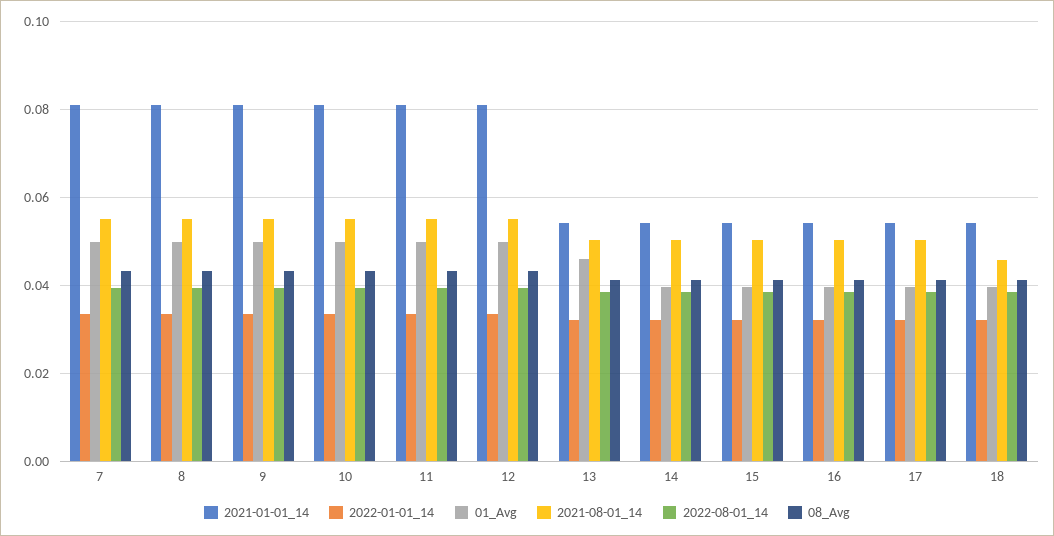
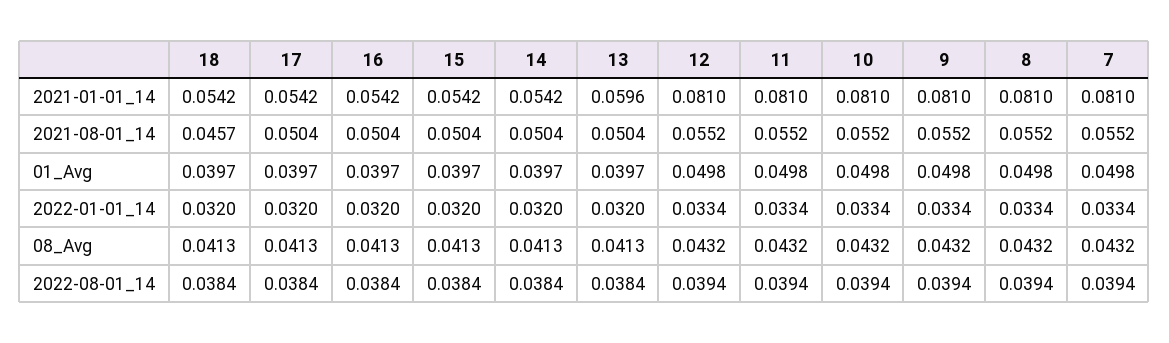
  {
    "2021-01-01_14": {
      "7": 0.081,
      "8": 0.081,
      "9": 0.081,
      "10": 0.081,
      "11": 0.081,
      "12": 0.081,
-     "13": 0.054,
+     "13": 0.0596,
      "14": 0.0542,
      "15": 0.0542,
      "16": 0.0542,
      "17": 0.0542,
      "18": 0.0542
    },
    "2022-01-01_14": {
      "7": 0.0334,
      "8": 0.0334,
      "9": 0.0334,
      "10": 0.0334,
      "11": 0.0334,
      "12": 0.0334,
      "13": 0.032,
      "14": 0.032,
      "15": 0.032,
      "16": 0.032,
      "17": 0.032,
      "18": 0.032
    },
    "01_Avg": {
      "7": 0.0498,
      "8": 0.0498,
      "9": 0.0498,
      "10": 0.0498,
      "11": 0.0498,
      "12": 0.0498,
-     "13": 0.046,
+     "13": 0.0397,
      "14": 0.0397,
      "15": 0.0397,
      "16": 0.0397,
      "17": 0.0397,
      "18": 0.0397
    },
    "2021-08-01_14": {
      "7": 0.0552,
      "8": 0.0552,
      "9": 0.0552,
      "10": 0.0552,
      "11": 0.0552,
      "12": 0.0552,
      "13": 0.0504,
      "14": 0.0504,
      "15": 0.0504,
      "16": 0.0504,
      "17": 0.0504,
      "18": 0.0457
    },
    "2022-08-01_14": {
      "7": 0.0394,
      "8": 0.0394,
      "9": 0.0394,
      "10": 0.0394,
      "11": 0.0394,
      "12": 0.0394,
      "13": 0.0384,
      "14": 0.0384,
      "15": 0.0384,
      "16": 0.0384,
      "17": 0.0384,
      "18": 0.0384
    },
    "08_Avg": {
      "7": 0.0432,
      "8": 0.0432,
      "9": 0.0432,
      "10": 0.0432,
      "11": 0.0432,
      "12": 0.0432,
      "13": 0.0413,
      "14": 0.0413,
      "15": 0.0413,
      "16": 0.0413,
      "17": 0.0413,
      "18": 0.0413
    }
  }

